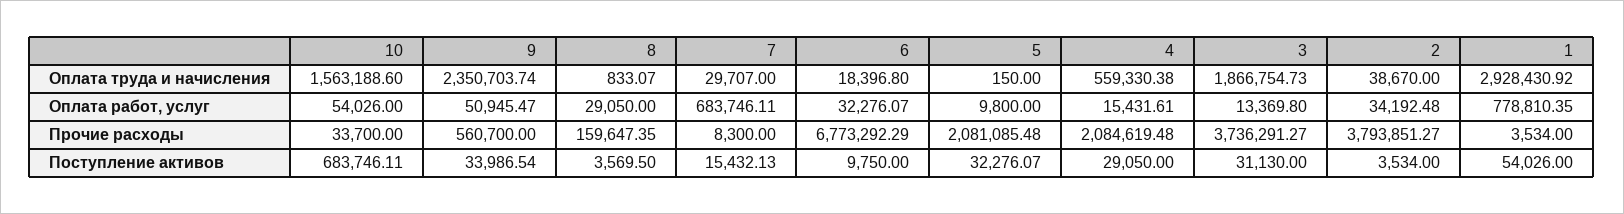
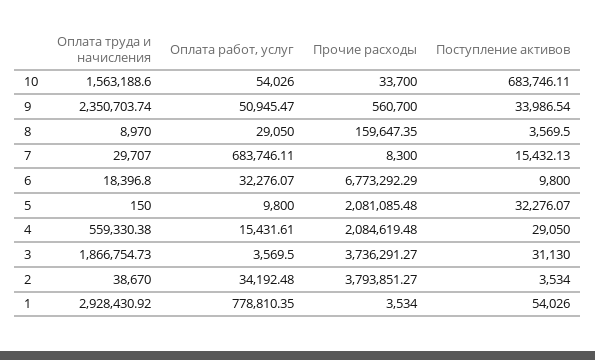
  {
    "10": {
      "Оплата труда и начисления": 1563188.6,
      "Оплата работ, услуг": 54026,
      "Прочие расходы": 33700,
      "Поступление активов": 683746.11
    },
    "9": {
      "Оплата труда и начисления": 2350703.74,
      "Оплата работ, услуг": 50945.47,
      "Прочие расходы": 560700,
      "Поступление активов": 33986.54
    },
    "8": {
-     "Оплата труда и начисления": 833.07,
+     "Оплата труда и начисления": 8970,
      "Оплата работ, услуг": 29050,
      "Прочие расходы": 159647.35,
      "Поступление активов": 3569.5
    },
    "7": {
      "Оплата труда и начисления": 29707,
      "Оплата работ, услуг": 683746.11,
      "Прочие расходы": 8300,
      "Поступление активов": 15432.13
    },
    "6": {
      "Оплата труда и начисления": 18396.8,
      "Оплата работ, услуг": 32276.07,
      "Прочие расходы": 6773292.29,
-     "Поступление активов": 9750
+     "Поступление активов": 9800
    },
    "5": {
      "Оплата труда и начисления": 150,
      "Оплата работ, услуг": 9800,
      "Прочие расходы": 2081085.48,
      "Поступление активов": 32276.07
    },
    "4": {
      "Оплата труда и начисления": 559330.38,
      "Оплата работ, услуг": 15431.61,
      "Прочие расходы": 2084619.48,
      "Поступление активов": 29050
    },
    "3": {
      "Оплата труда и начисления": 1866754.73,
-     "Оплата работ, услуг": 13369.8,
+     "Оплата работ, услуг": 3569.5,
      "Прочие расходы": 3736291.27,
      "Поступление активов": 31130
    },
    "2": {
      "Оплата труда и начисления": 38670,
      "Оплата работ, услуг": 34192.48,
      "Прочие расходы": 3793851.27,
      "Поступление активов": 3534
    },
    "1": {
      "Оплата труда и начисления": 2928430.92,
      "Оплата работ, услуг": 778810.35,
      "Прочие расходы": 3534,
      "Поступление активов": 54026
    }
  }

